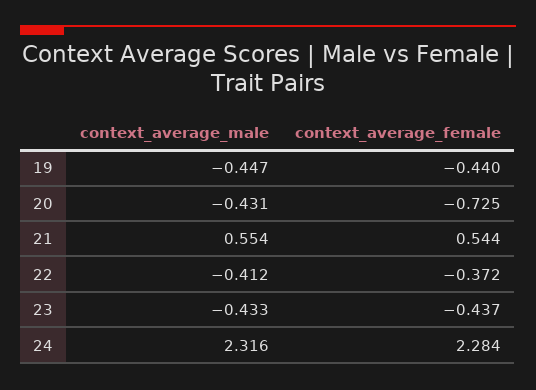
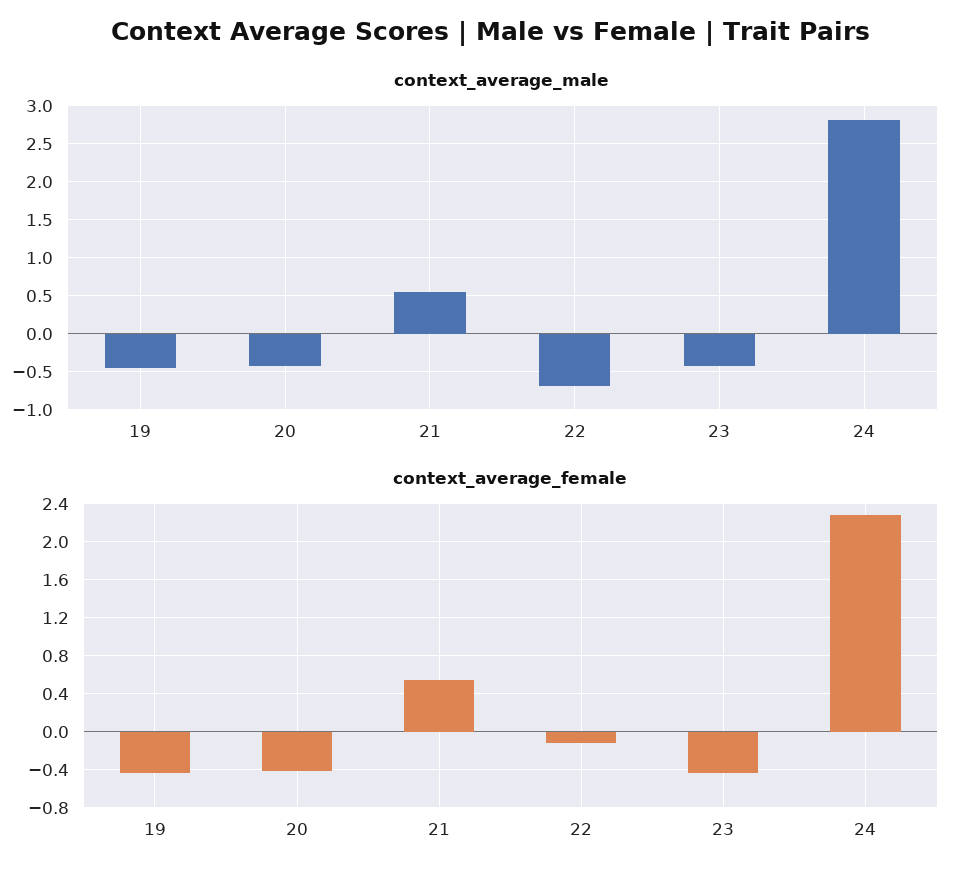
  {
    "context_average_male": {
      "19": -0.447,
      "20": -0.431,
      "21": 0.554,
-     "22": -0.412,
+     "22": -0.7,
      "23": -0.433,
-     "24": 2.316
+     "24": 2.8
    },
    "context_average_female": {
      "19": -0.44,
-     "20": -0.725,
+     "20": -0.4,
      "21": 0.544,
-     "22": -0.372,
+     "22": -0.1,
      "23": -0.437,
      "24": 2.284
    }
  }

